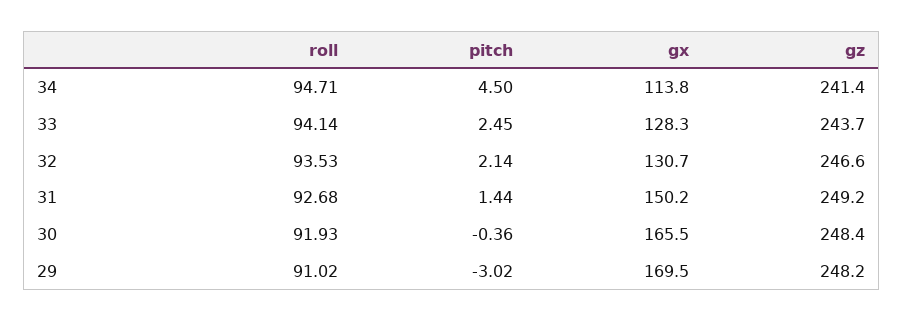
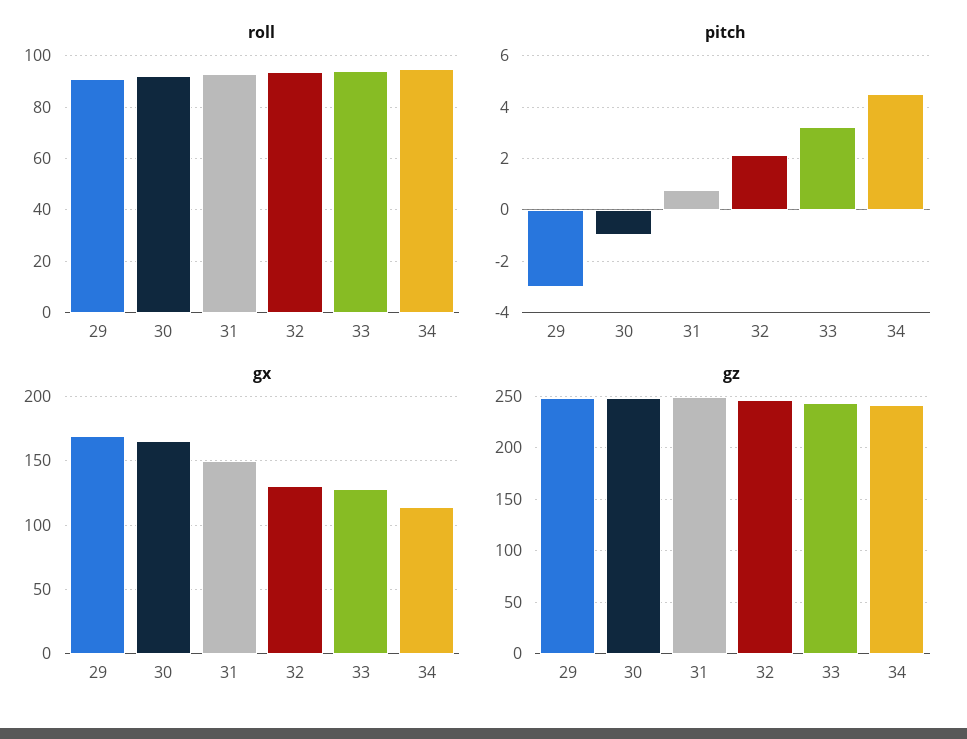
  {
    "roll": {
      "34": 94.71,
      "33": 94.14,
      "32": 93.53,
      "31": 92.68,
      "30": 91.93,
      "29": 91.02
    },
    "pitch": {
      "34": 4.5,
-     "33": 2.45,
+     "33": 3.25,
      "32": 2.14,
-     "31": 1.44,
+     "31": 0.75,
-     "30": -0.36,
+     "30": -1,
      "29": -3.02
    },
    "gx": {
      "34": 113.8,
      "33": 128.3,
      "32": 130.7,
      "31": 150.2,
      "30": 165.5,
      "29": 169.5
    },
    "gz": {
      "34": 241.4,
      "33": 243.7,
      "32": 246.6,
      "31": 249.2,
      "30": 248.4,
      "29": 248.2
    }
  }

